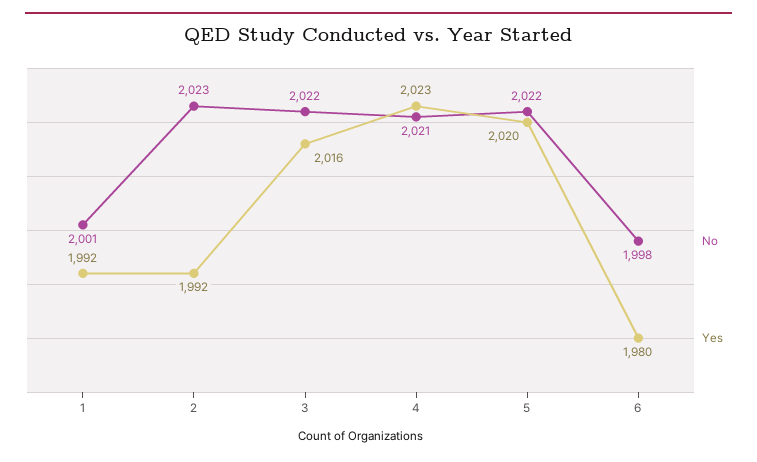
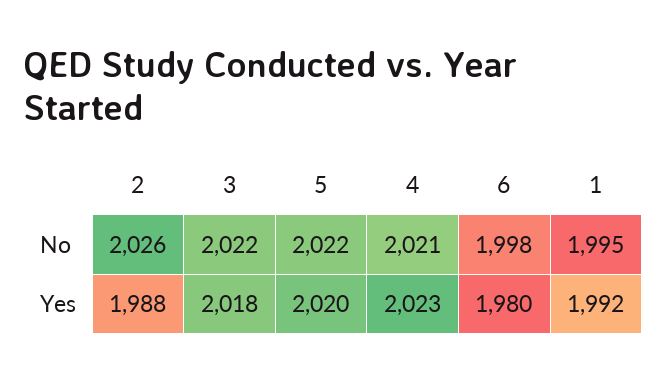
  {
    "No": {
-     "1": 2001,
+     "1": 1995,
-     "2": 2023,
+     "2": 2026,
      "3": 2022,
      "4": 2021,
      "5": 2022,
      "6": 1998
    },
    "Yes": {
      "1": 1992,
-     "2": 1992,
+     "2": 1988,
-     "3": 2016,
+     "3": 2018,
      "4": 2023,
      "5": 2020,
      "6": 1980
    }
  }

